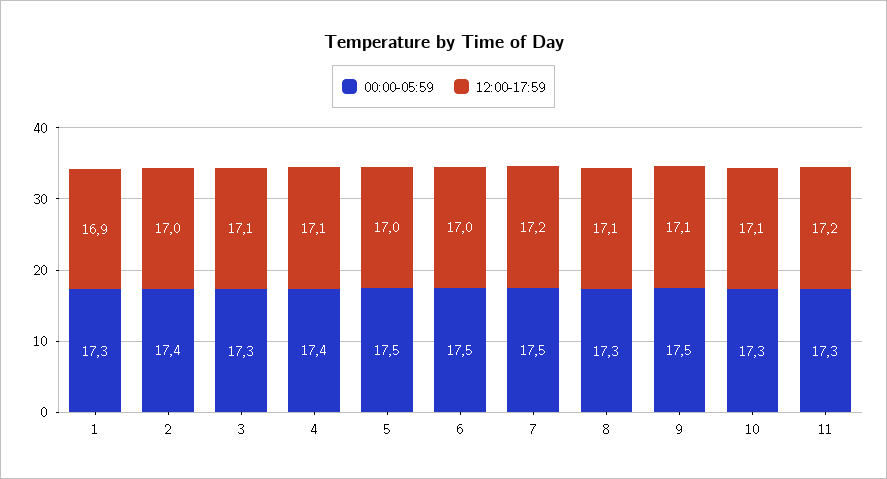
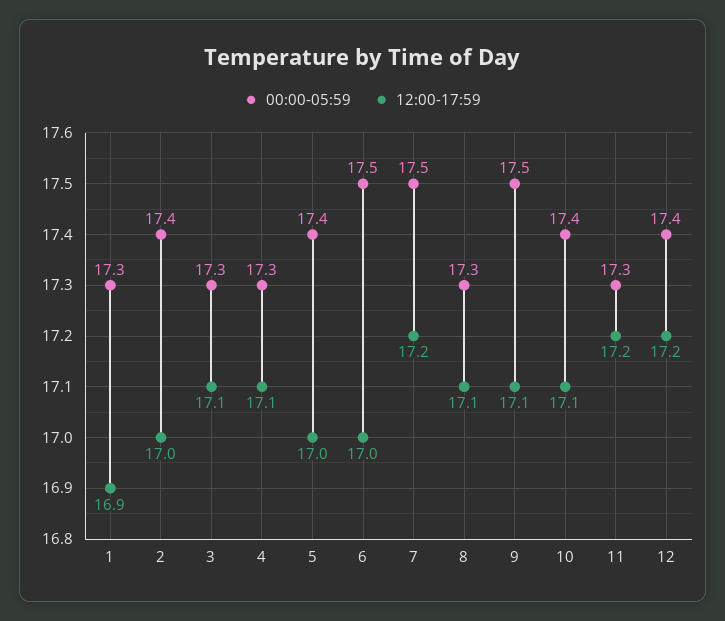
  {
    "00:00-05:59": {
      "1": 17.3,
      "2": 17.4,
      "3": 17.3,
-     "4": 17.4,
+     "4": 17.3,
-     "5": 17.5,
+     "5": 17.4,
      "6": 17.5,
      "7": 17.5,
      "8": 17.3,
      "9": 17.5,
-     "10": 17.3,
+     "10": 17.4,
-     "11": 17.3
+     "11": 17.3,
+     "12": 17.4
    },
    "12:00-17:59": {
      "1": 16.9,
      "2": 17,
      "3": 17.1,
      "4": 17.1,
      "5": 17,
      "6": 17,
      "7": 17.2,
      "8": 17.1,
      "9": 17.1,
      "10": 17.1,
-     "11": 17.2
+     "11": 17.2,
+     "12": 17.2
    }
  }

